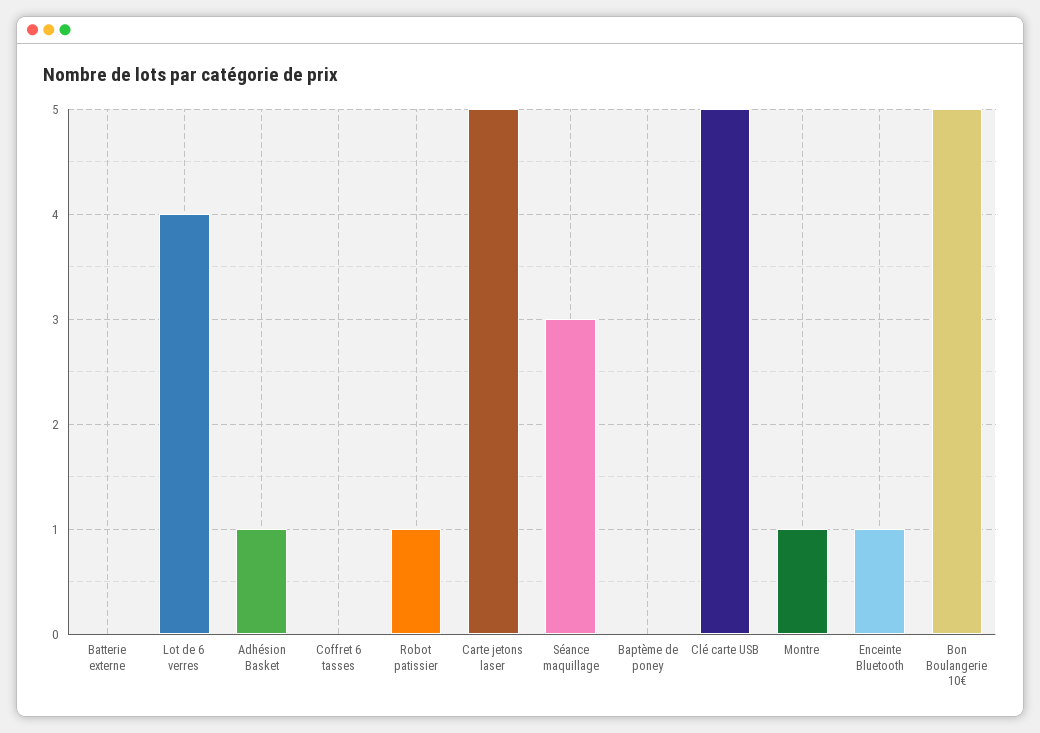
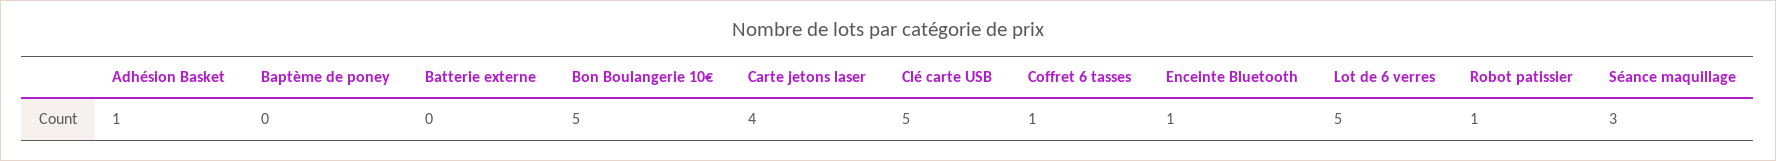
  {
    "Batterie externe": 0,
-   "Lot de 6 verres": 4,
+   "Lot de 6 verres": 5,
    "Adhésion Basket": 1,
-   "Coffret 6 tasses": 0,
+   "Coffret 6 tasses": 1,
    "Robot patissier": 1,
-   "Carte jetons laser": 5,
+   "Carte jetons laser": 4,
    "Séance maquillage": 3,
    "Baptème de poney": 0,
    "Clé carte USB": 5,
-   "Montre": 1,
    "Enceinte Bluetooth": 1,
    "Bon Boulangerie 10€": 5
  }

